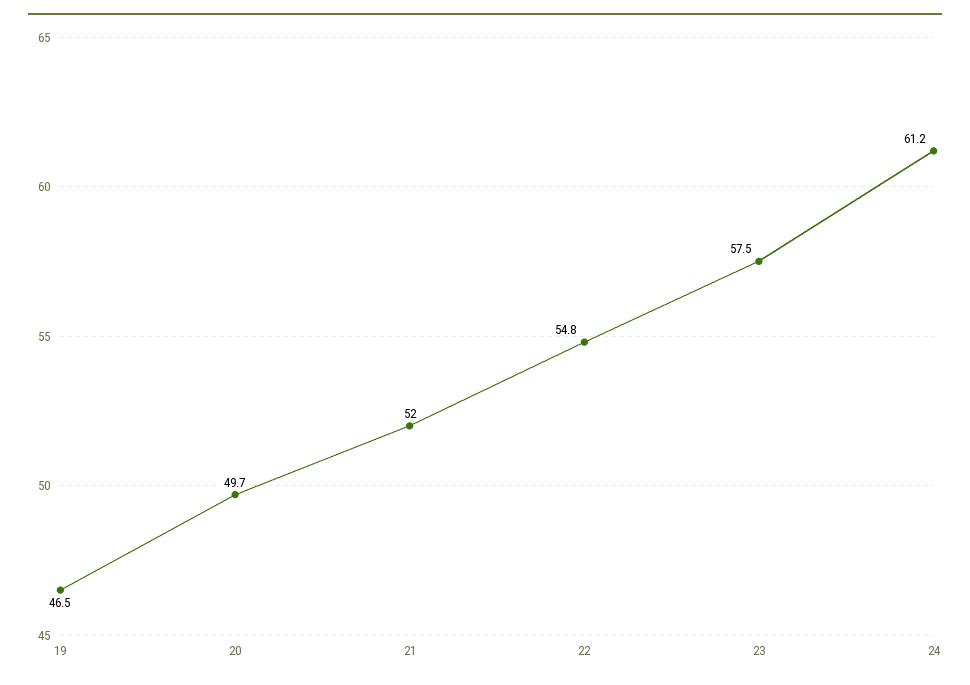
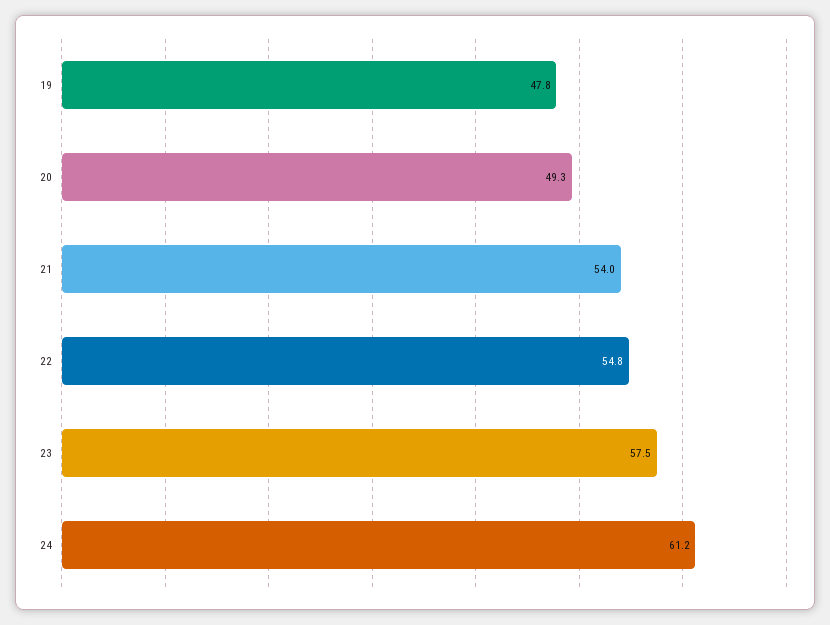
  {
-   "19": 46.5,
+   "19": 47.8,
-   "20": 49.7,
+   "20": 49.3,
-   "21": 52,
+   "21": 54,
    "22": 54.8,
    "23": 57.5,
    "24": 61.2
  }

